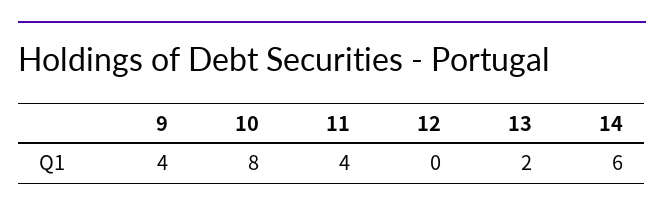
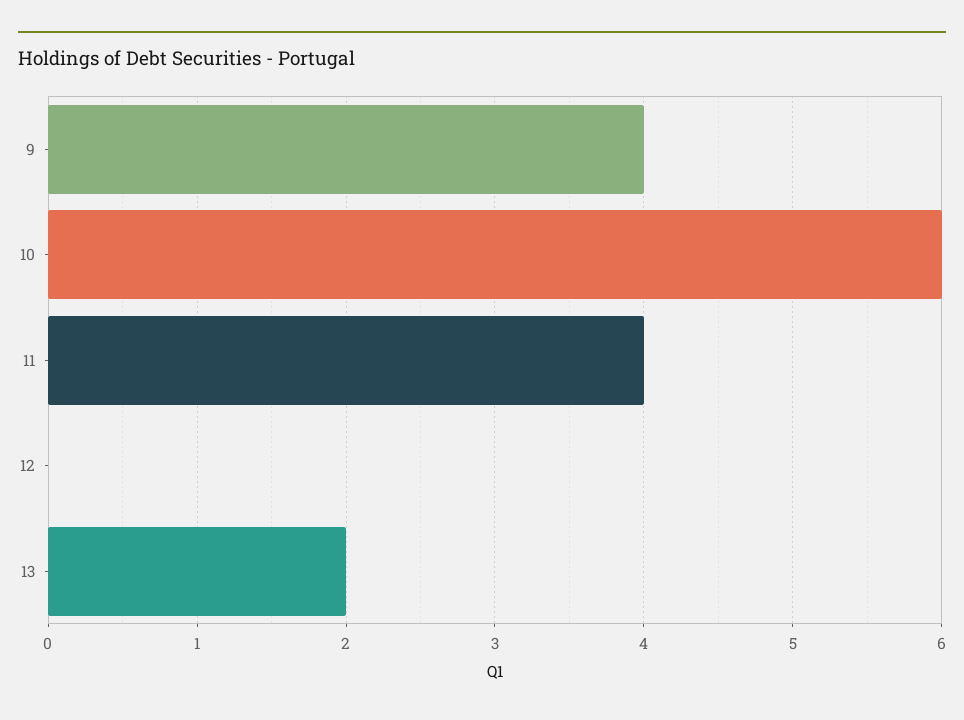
  {
    "9": 4,
-   "10": 8,
+   "10": 6,
    "11": 4,
    "12": 0,
-   "13": 2,
+   "13": 2
-   "14": 6
  }

